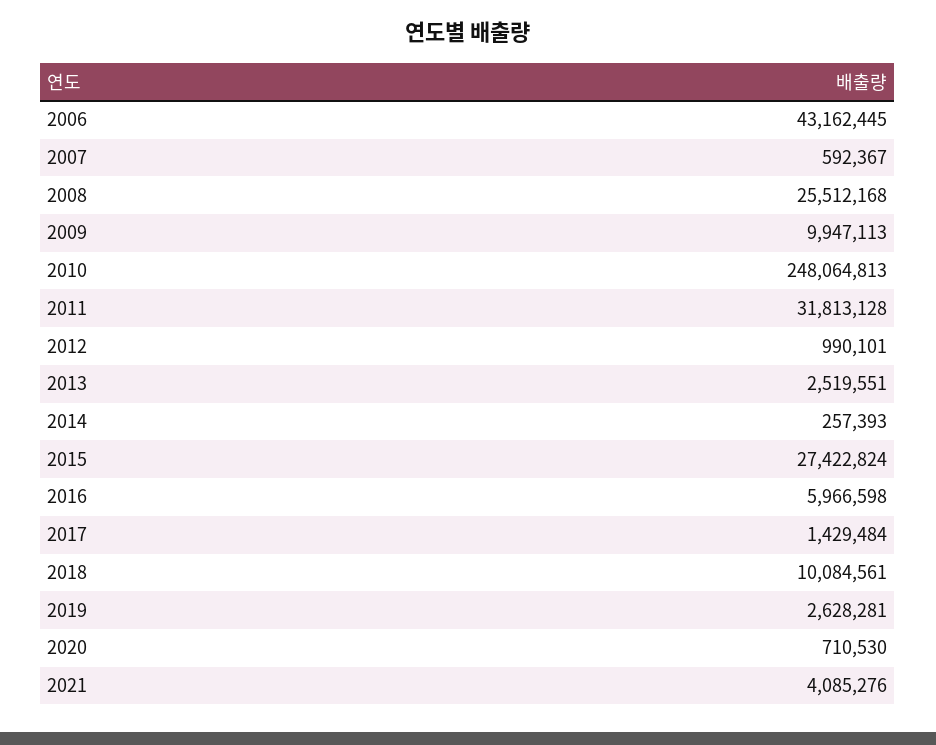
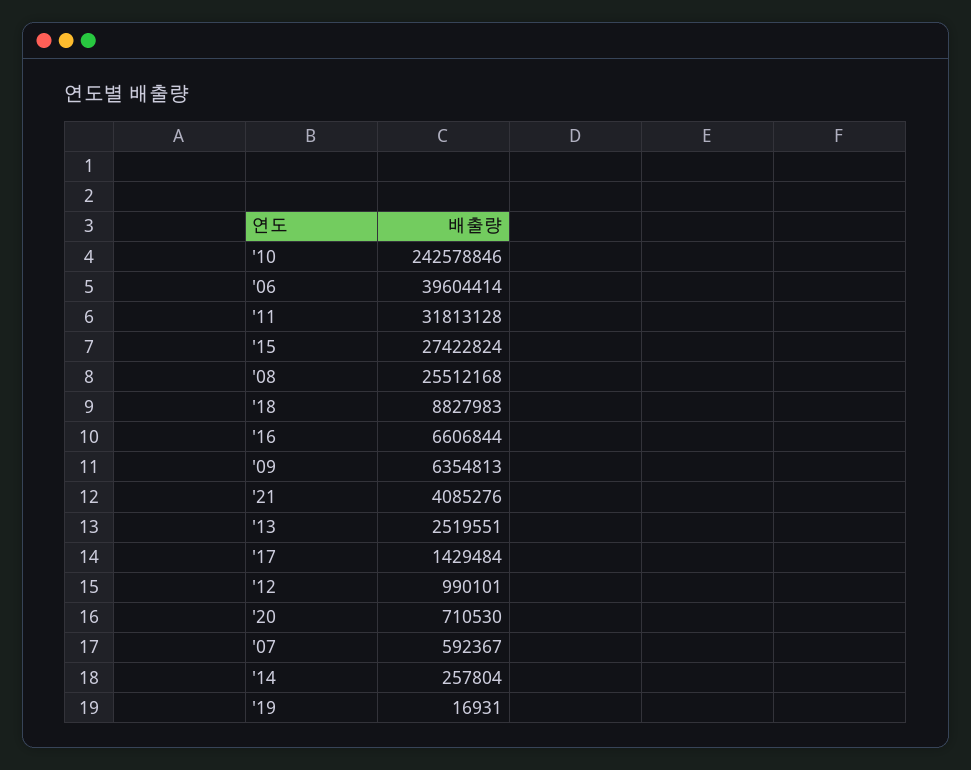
  {
-   "2006": 43162445,
+   "2006": 39604414,
    "2007": 592367,
    "2008": 25512168,
-   "2009": 9947113,
+   "2009": 6354813,
-   "2010": 248064813,
+   "2010": 242578846,
    "2011": 31813128,
    "2012": 990101,
    "2013": 2519551,
-   "2014": 257393,
+   "2014": 257804,
    "2015": 27422824,
-   "2016": 5966598,
+   "2016": 6606844,
    "2017": 1429484,
-   "2018": 10084561,
+   "2018": 8827983,
-   "2019": 2628281,
+   "2019": 16931,
    "2020": 710530,
    "2021": 4085276
  }

